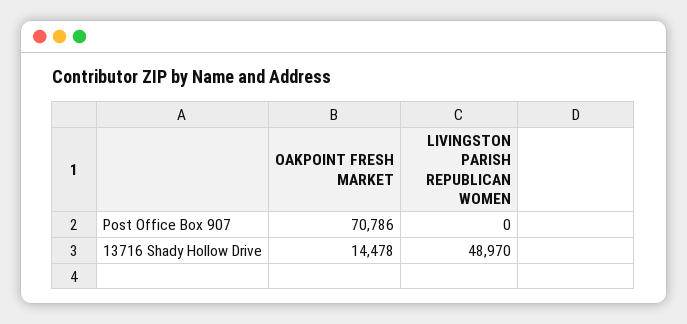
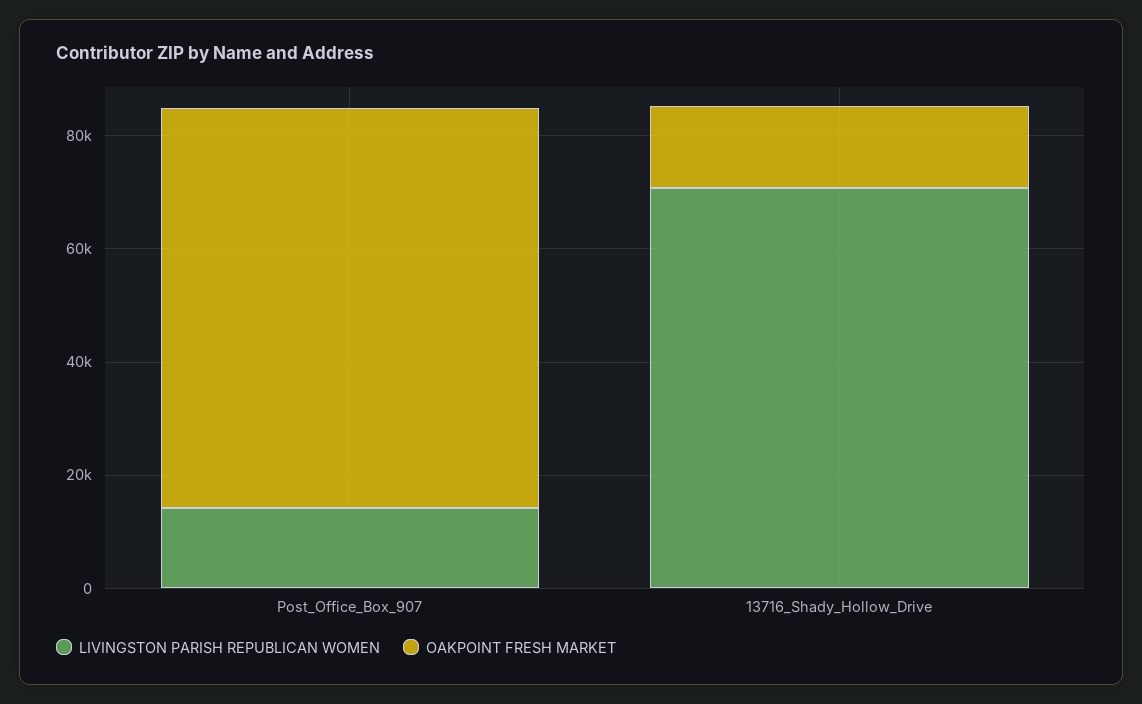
  {
    "OAKPOINT FRESH MARKET": {
      "Post Office Box 907": 70786,
      "13716 Shady Hollow Drive": 14478
    },
    "LIVINGSTON PARISH REPUBLICAN WOMEN": {
-     "Post Office Box 907": 0,
+     "Post Office Box 907": 15000,
-     "13716 Shady Hollow Drive": 48970
+     "13716 Shady Hollow Drive": 70000
    }
  }

